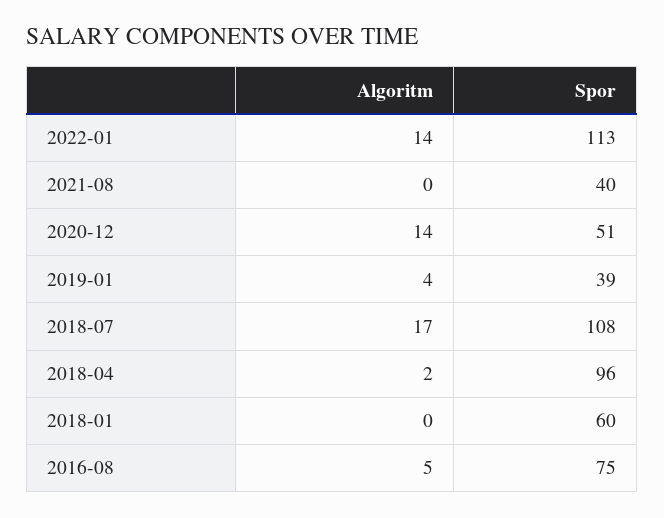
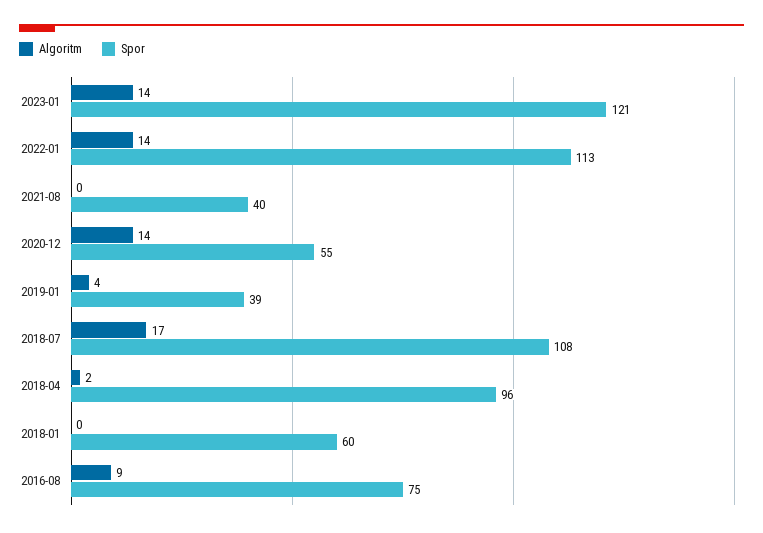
  {
    "Algoritm": {
      "2022-01": 14,
      "2021-08": 0,
      "2020-12": 14,
      "2019-01": 4,
      "2018-07": 17,
      "2018-04": 2,
      "2018-01": 0,
-     "2016-08": 5
+     "2016-08": 9,
+     "2023-01": 14
    },
    "Spor": {
      "2022-01": 113,
      "2021-08": 40,
-     "2020-12": 51,
+     "2020-12": 55,
      "2019-01": 39,
      "2018-07": 108,
      "2018-04": 96,
      "2018-01": 60,
-     "2016-08": 75
+     "2016-08": 75,
+     "2023-01": 121
    }
  }

